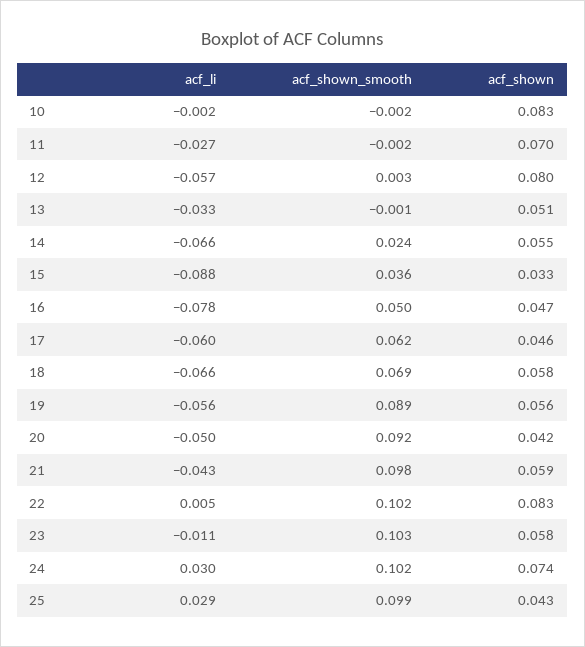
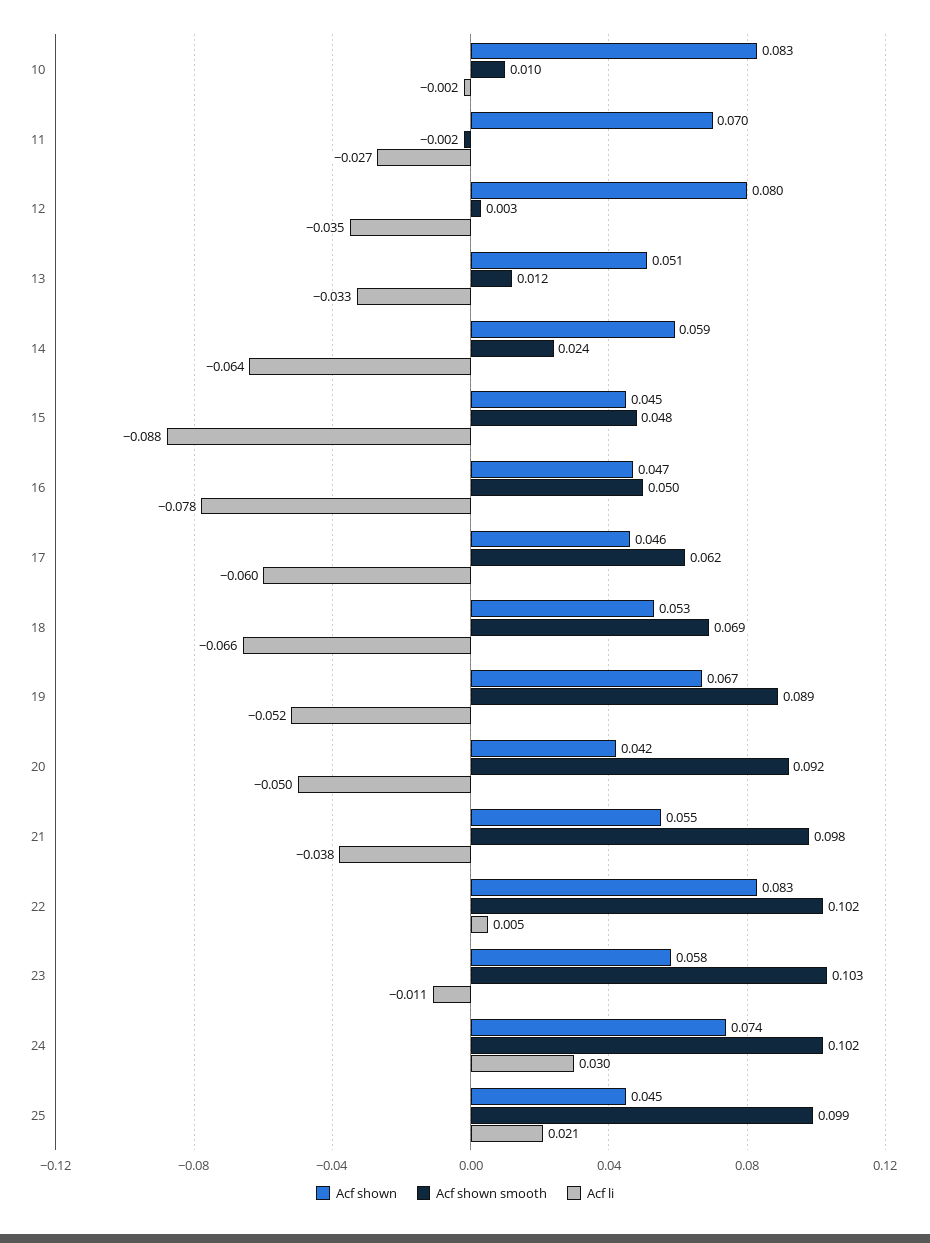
  {
    "acf_li": {
      "10": -0.002,
      "11": -0.027,
-     "12": -0.057,
+     "12": -0.035,
      "13": -0.033,
-     "14": -0.066,
+     "14": -0.064,
      "15": -0.088,
      "16": -0.078,
      "17": -0.06,
      "18": -0.066,
-     "19": -0.056,
+     "19": -0.052,
      "20": -0.05,
-     "21": -0.043,
+     "21": -0.038,
      "22": 0.005,
      "23": -0.011,
      "24": 0.03,
-     "25": 0.029
+     "25": 0.021
    },
    "acf_shown_smooth": {
-     "10": -0.002,
+     "10": 0.01,
      "11": -0.002,
      "12": 0.003,
-     "13": -0.001,
+     "13": 0.012,
      "14": 0.024,
-     "15": 0.036,
+     "15": 0.048,
      "16": 0.05,
      "17": 0.062,
      "18": 0.069,
      "19": 0.089,
      "20": 0.092,
      "21": 0.098,
      "22": 0.102,
      "23": 0.103,
      "24": 0.102,
      "25": 0.099
    },
    "acf_shown": {
      "10": 0.083,
      "11": 0.07,
      "12": 0.08,
      "13": 0.051,
-     "14": 0.055,
+     "14": 0.059,
-     "15": 0.033,
+     "15": 0.045,
      "16": 0.047,
      "17": 0.046,
-     "18": 0.058,
+     "18": 0.053,
-     "19": 0.056,
+     "19": 0.067,
      "20": 0.042,
-     "21": 0.059,
+     "21": 0.055,
      "22": 0.083,
      "23": 0.058,
      "24": 0.074,
-     "25": 0.043
+     "25": 0.045
    }
  }

